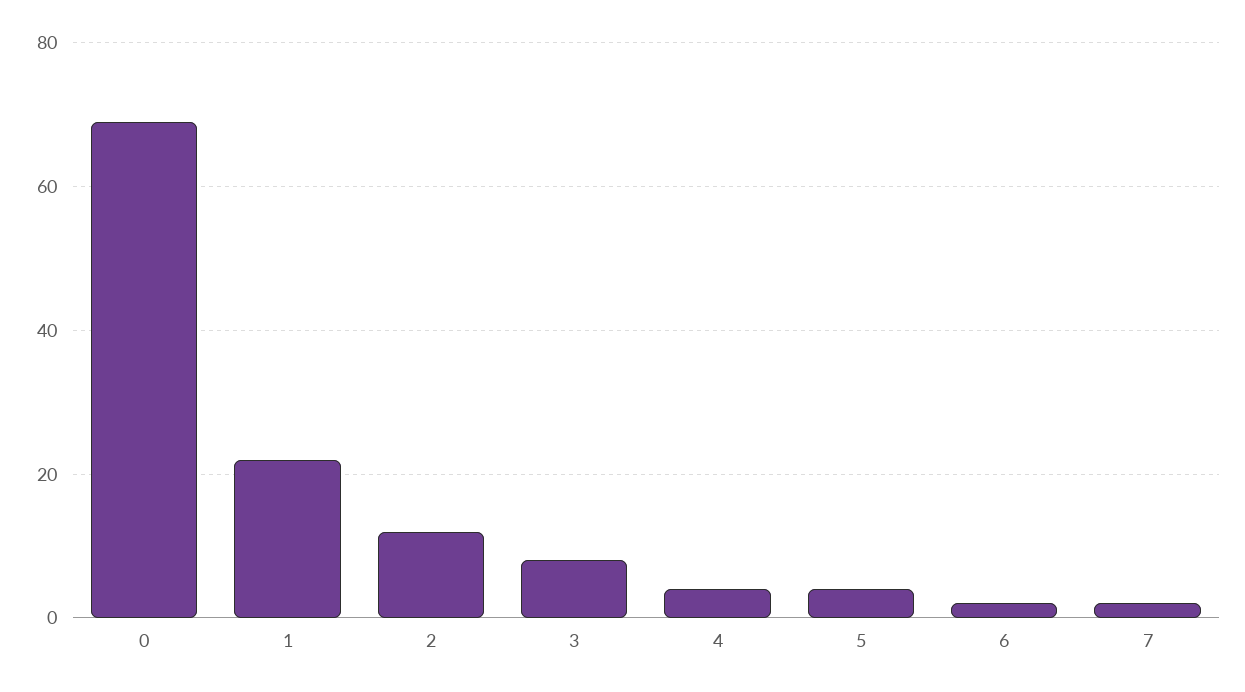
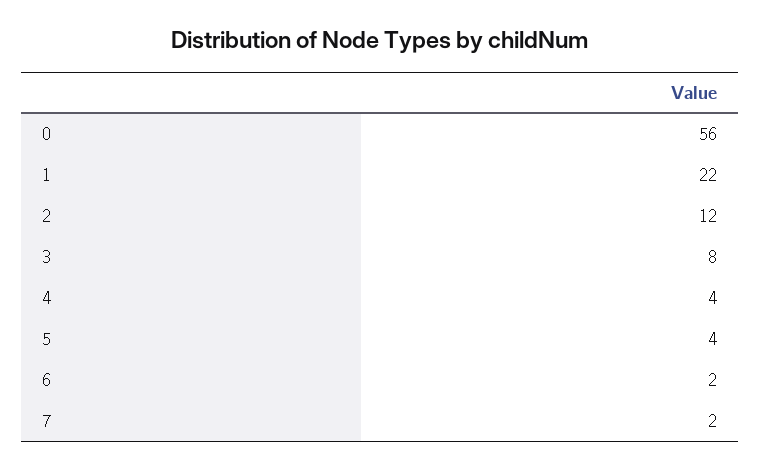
  {
-   "0": 70,
+   "0": 56,
    "1": 22,
    "2": 12,
    "3": 8,
    "4": 4,
    "5": 4,
    "6": 2,
    "7": 2
  }

